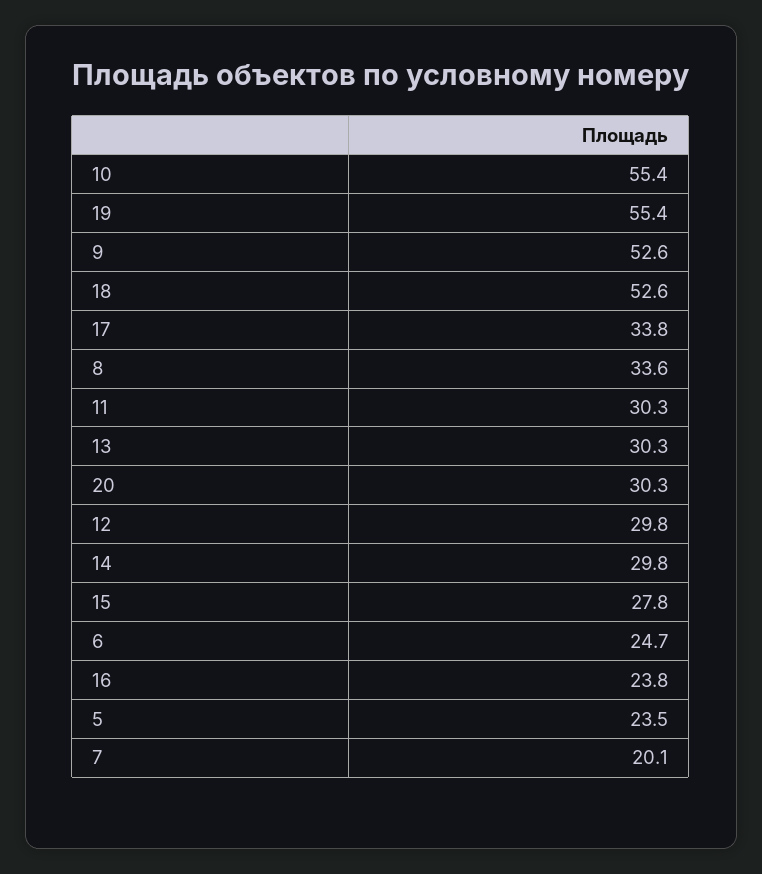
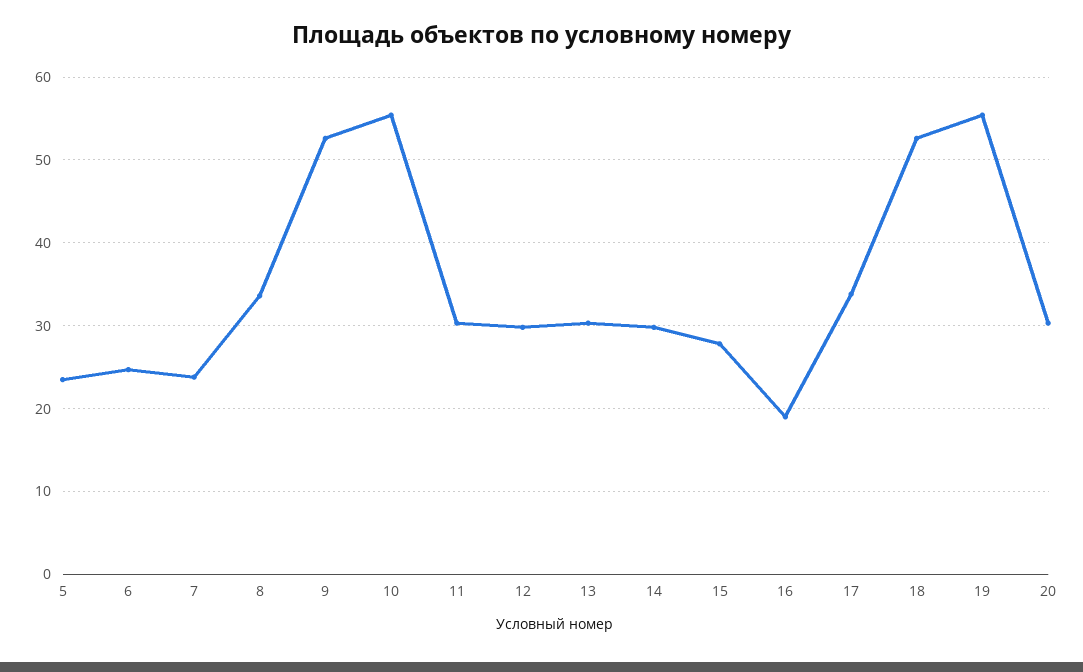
  {
    "10": 55.4,
    "19": 55.4,
    "9": 52.6,
    "18": 52.6,
    "17": 33.8,
    "8": 33.6,
    "11": 30.3,
    "13": 30.3,
    "20": 30.3,
    "12": 29.8,
    "14": 29.8,
    "15": 27.8,
    "6": 24.7,
-   "16": 23.8,
+   "16": 19,
    "5": 23.5,
-   "7": 20.1
+   "7": 24
  }

